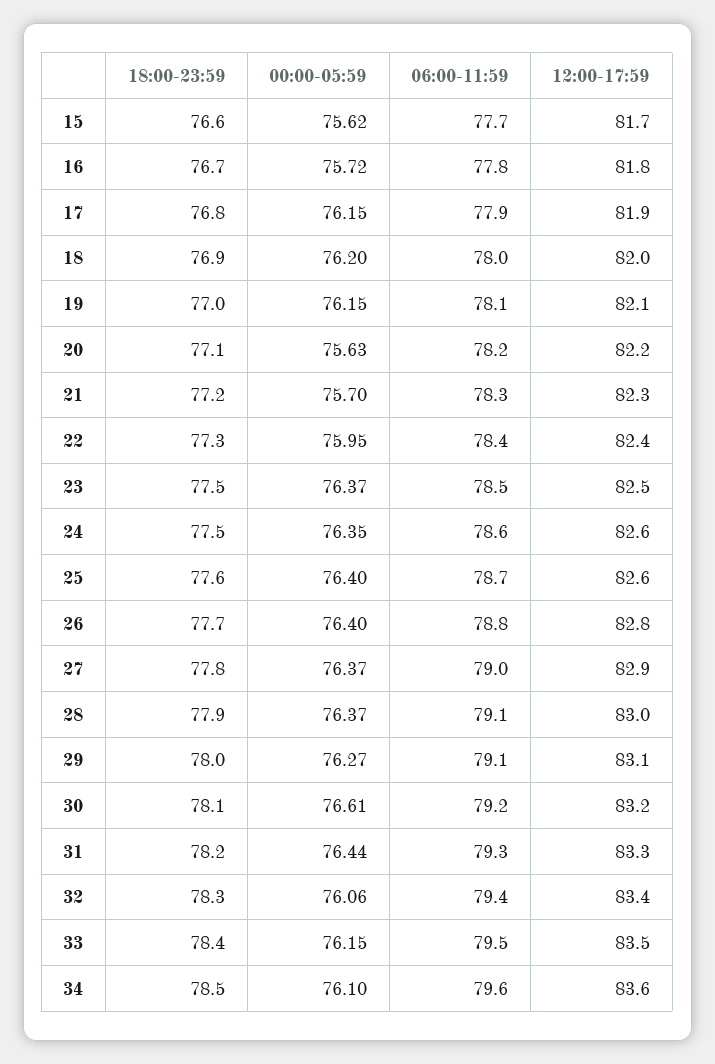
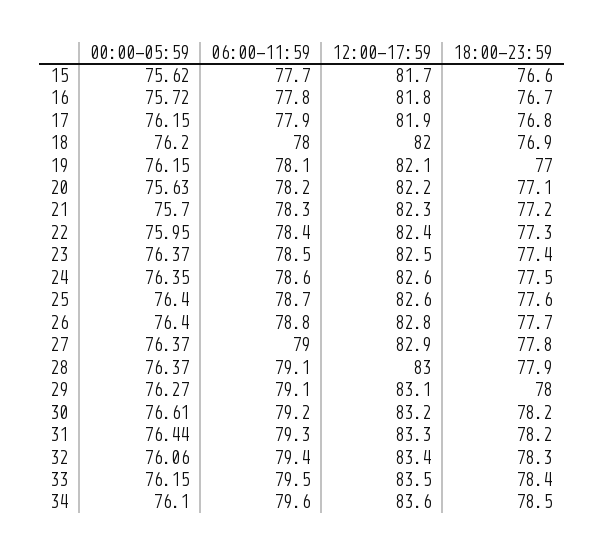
  {
    "18:00-23:59": {
      "15": 76.6,
      "16": 76.7,
      "17": 76.8,
      "18": 76.9,
      "19": 77,
      "20": 77.1,
      "21": 77.2,
      "22": 77.3,
-     "23": 77.5,
+     "23": 77.4,
      "24": 77.5,
      "25": 77.6,
      "26": 77.7,
      "27": 77.8,
      "28": 77.9,
      "29": 78,
-     "30": 78.1,
+     "30": 78.2,
      "31": 78.2,
      "32": 78.3,
      "33": 78.4,
      "34": 78.5
    },
    "00:00-05:59": {
      "15": 75.62,
      "16": 75.72,
      "17": 76.15,
      "18": 76.2,
      "19": 76.15,
      "20": 75.63,
      "21": 75.7,
      "22": 75.95,
      "23": 76.37,
      "24": 76.35,
      "25": 76.4,
      "26": 76.4,
      "27": 76.37,
      "28": 76.37,
      "29": 76.27,
      "30": 76.61,
      "31": 76.44,
      "32": 76.06,
      "33": 76.15,
      "34": 76.1
    },
    "06:00-11:59": {
      "15": 77.7,
      "16": 77.8,
      "17": 77.9,
      "18": 78,
      "19": 78.1,
      "20": 78.2,
      "21": 78.3,
      "22": 78.4,
      "23": 78.5,
      "24": 78.6,
      "25": 78.7,
      "26": 78.8,
      "27": 79,
      "28": 79.1,
      "29": 79.1,
      "30": 79.2,
      "31": 79.3,
      "32": 79.4,
      "33": 79.5,
      "34": 79.6
    },
    "12:00-17:59": {
      "15": 81.7,
      "16": 81.8,
      "17": 81.9,
      "18": 82,
      "19": 82.1,
      "20": 82.2,
      "21": 82.3,
      "22": 82.4,
      "23": 82.5,
      "24": 82.6,
      "25": 82.6,
      "26": 82.8,
      "27": 82.9,
      "28": 83,
      "29": 83.1,
      "30": 83.2,
      "31": 83.3,
      "32": 83.4,
      "33": 83.5,
      "34": 83.6
    }
  }

